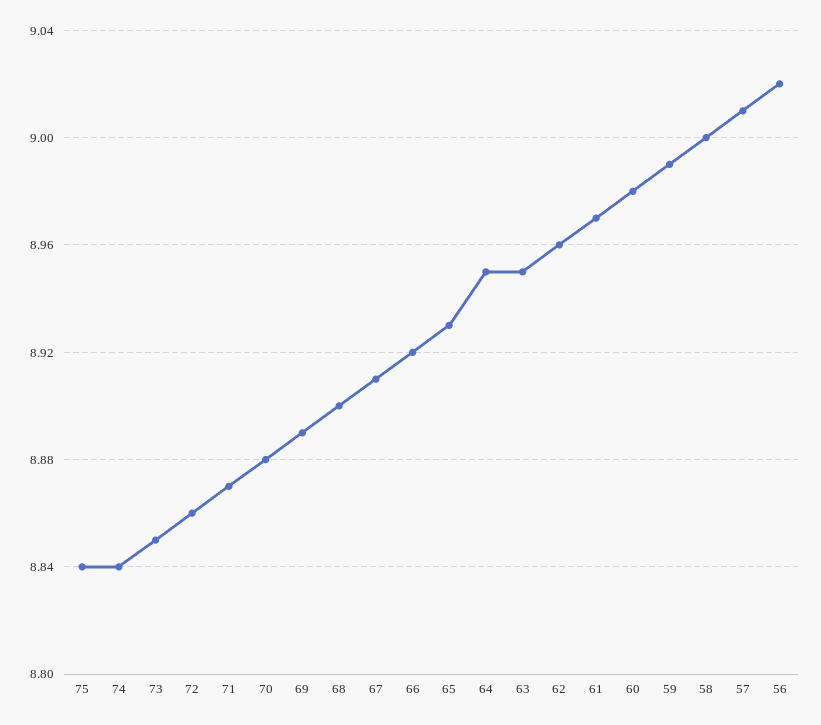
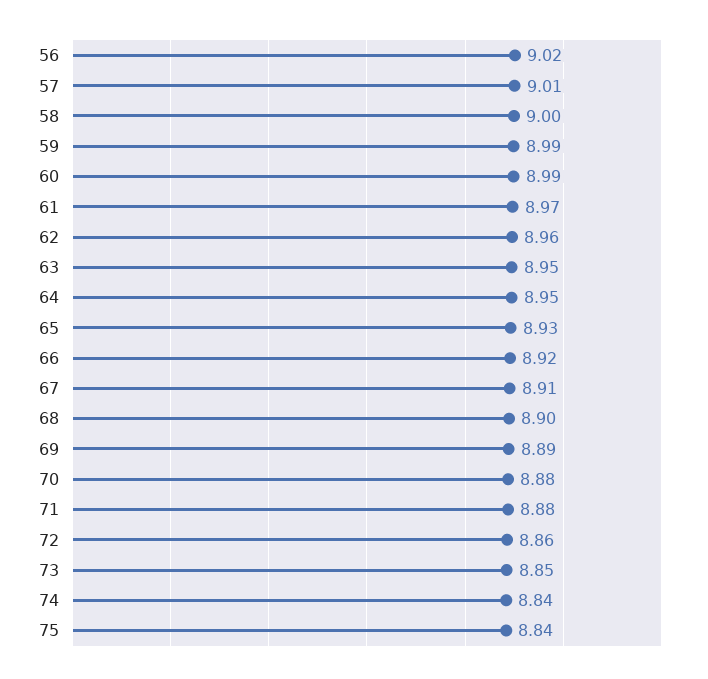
  {
    "75": 8.84,
    "74": 8.84,
    "73": 8.85,
    "72": 8.86,
-   "71": 8.87,
+   "71": 8.88,
    "70": 8.88,
    "69": 8.89,
    "68": 8.9,
    "67": 8.91,
    "66": 8.92,
    "65": 8.93,
    "64": 8.95,
    "63": 8.95,
    "62": 8.96,
    "61": 8.97,
-   "60": 8.98,
+   "60": 8.99,
    "59": 8.99,
    "58": 9,
    "57": 9.01,
    "56": 9.02
  }

